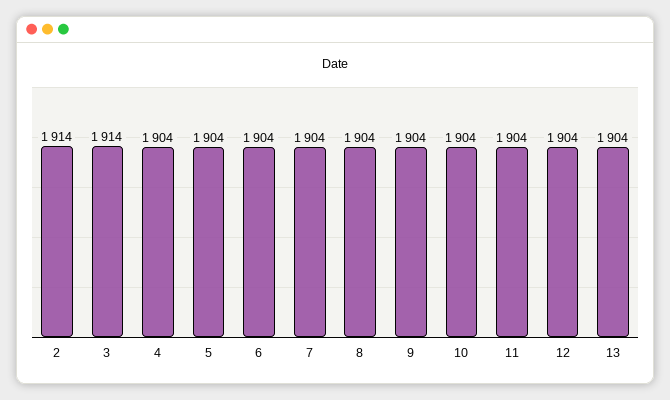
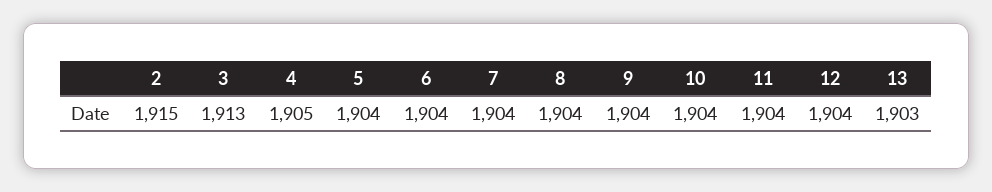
  {
-   "2": 1914,
+   "2": 1915,
-   "3": 1914,
+   "3": 1913,
-   "4": 1904,
+   "4": 1905,
    "5": 1904,
    "6": 1904,
    "7": 1904,
    "8": 1904,
    "9": 1904,
    "10": 1904,
    "11": 1904,
    "12": 1904,
-   "13": 1904
+   "13": 1903
  }

